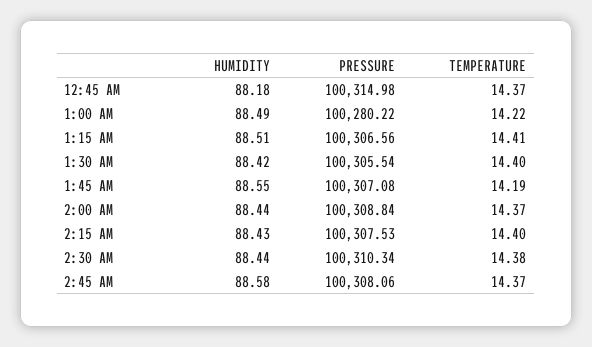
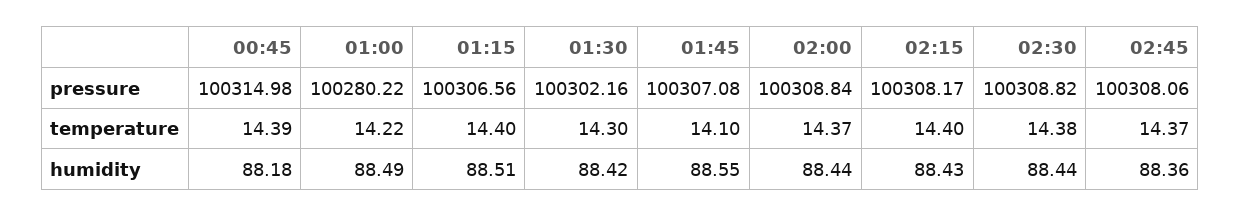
  {
    "HUMIDITY": {
      "12:45 AM": 88.18,
      "1:00 AM": 88.49,
      "1:15 AM": 88.51,
      "1:30 AM": 88.42,
      "1:45 AM": 88.55,
      "2:00 AM": 88.44,
      "2:15 AM": 88.43,
      "2:30 AM": 88.44,
-     "2:45 AM": 88.58
+     "2:45 AM": 88.36
    },
    "PRESSURE": {
      "12:45 AM": 100314.98,
      "1:00 AM": 100280.22,
      "1:15 AM": 100306.56,
-     "1:30 AM": 100305.54,
+     "1:30 AM": 100302.16,
      "1:45 AM": 100307.08,
      "2:00 AM": 100308.84,
-     "2:15 AM": 100307.53,
+     "2:15 AM": 100308.17,
-     "2:30 AM": 100310.34,
+     "2:30 AM": 100308.82,
      "2:45 AM": 100308.06
    },
    "TEMPERATURE": {
-     "12:45 AM": 14.37,
+     "12:45 AM": 14.39,
      "1:00 AM": 14.22,
-     "1:15 AM": 14.41,
+     "1:15 AM": 14.4,
-     "1:30 AM": 14.4,
+     "1:30 AM": 14.3,
-     "1:45 AM": 14.19,
+     "1:45 AM": 14.1,
      "2:00 AM": 14.37,
      "2:15 AM": 14.4,
      "2:30 AM": 14.38,
      "2:45 AM": 14.37
    }
  }

